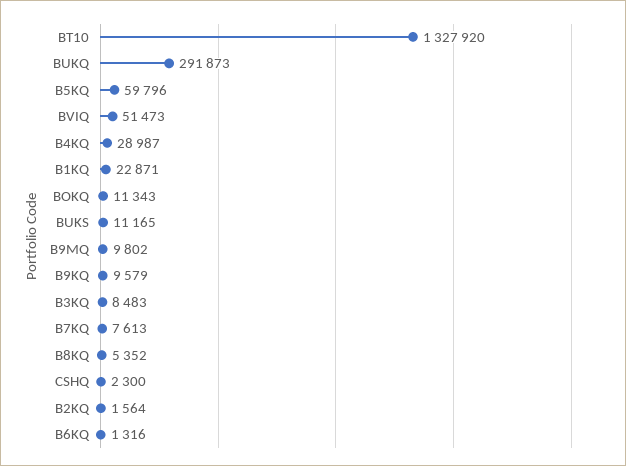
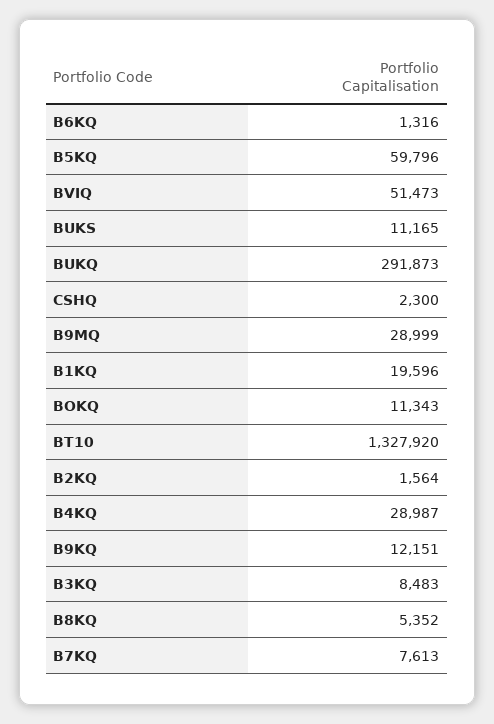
  {
    "BT10": 1327920,
    "BUKQ": 291873,
    "B5KQ": 59796,
    "BVIQ": 51473,
    "B4KQ": 28987,
-   "B1KQ": 22871,
+   "B1KQ": 19596,
    "BOKQ": 11343,
    "BUKS": 11165,
-   "B9MQ": 9802,
+   "B9MQ": 28999,
-   "B9KQ": 9579,
+   "B9KQ": 12151,
    "B3KQ": 8483,
    "B7KQ": 7613,
    "B8KQ": 5352,
    "CSHQ": 2300,
    "B2KQ": 1564,
    "B6KQ": 1316
  }

